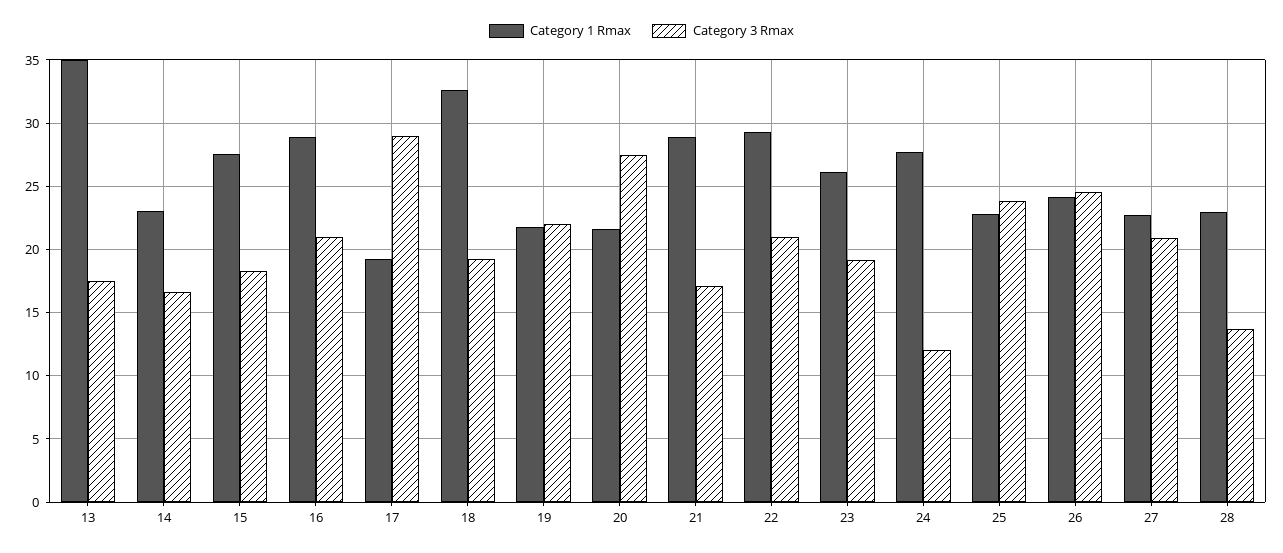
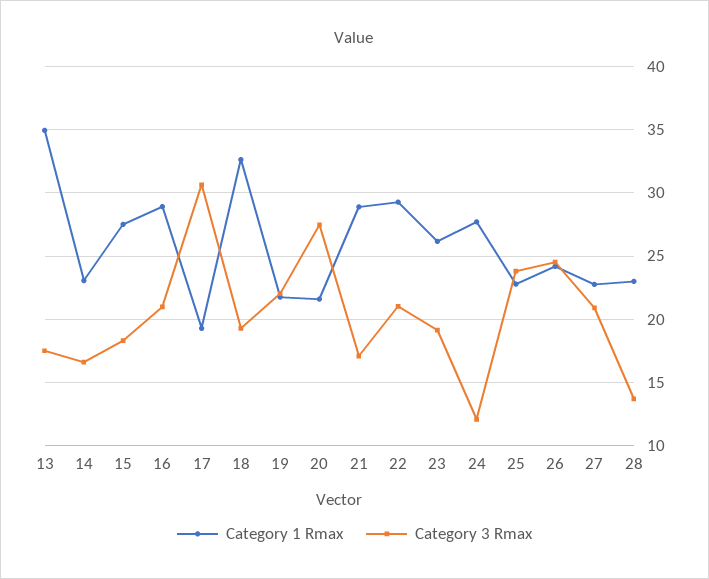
  {
    "Category 1 Rmax": {
      "13": 35,
      "14": 23,
      "15": 27.5,
      "16": 29,
      "17": 19.5,
      "18": 32.5,
      "19": 21.5,
      "20": 21.5,
      "21": 29,
      "22": 29.5,
      "23": 26,
      "24": 27.5,
      "25": 23,
      "26": 24,
      "27": 23,
      "28": 23
    },
    "Category 3 Rmax": {
      "13": 17.5,
      "14": 16.5,
      "15": 18.5,
      "16": 21,
-     "17": 29,
+     "17": 30.5,
      "18": 19.5,
      "19": 22,
      "20": 27.5,
      "21": 17,
      "22": 21,
      "23": 19,
      "24": 12,
      "25": 24,
      "26": 24.5,
      "27": 21,
      "28": 13.5
    }
  }

